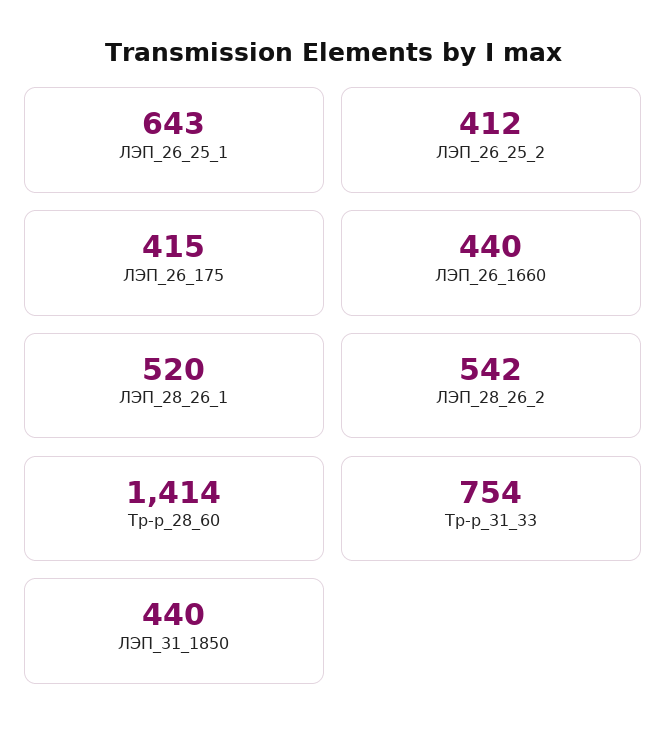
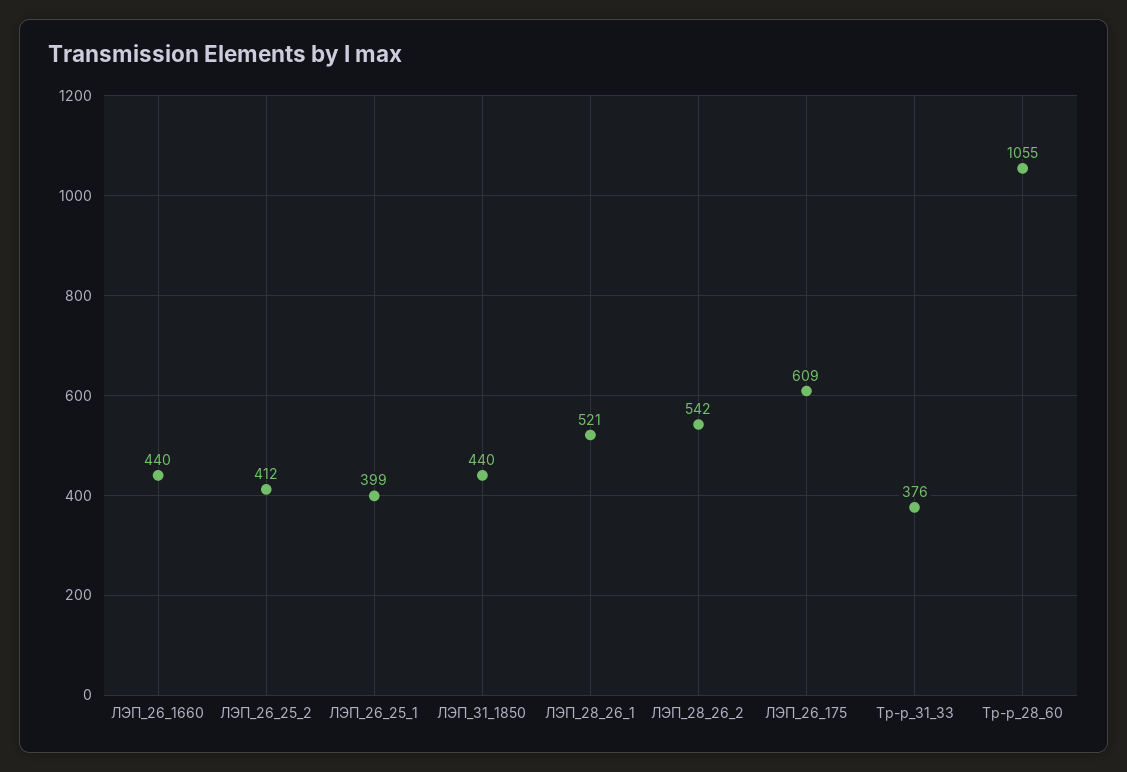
  {
-   "ЛЭП_26_25_1": 643,
+   "ЛЭП_26_25_1": 399,
    "ЛЭП_26_25_2": 412,
-   "ЛЭП_26_175": 415,
+   "ЛЭП_26_175": 609,
    "ЛЭП_26_1660": 440,
-   "ЛЭП_28_26_1": 520,
+   "ЛЭП_28_26_1": 521,
    "ЛЭП_28_26_2": 542,
-   "Тр-р_28_60": 1414,
+   "Тр-р_28_60": 1055,
-   "Тр-р_31_33": 754,
+   "Тр-р_31_33": 376,
    "ЛЭП_31_1850": 440
  }

